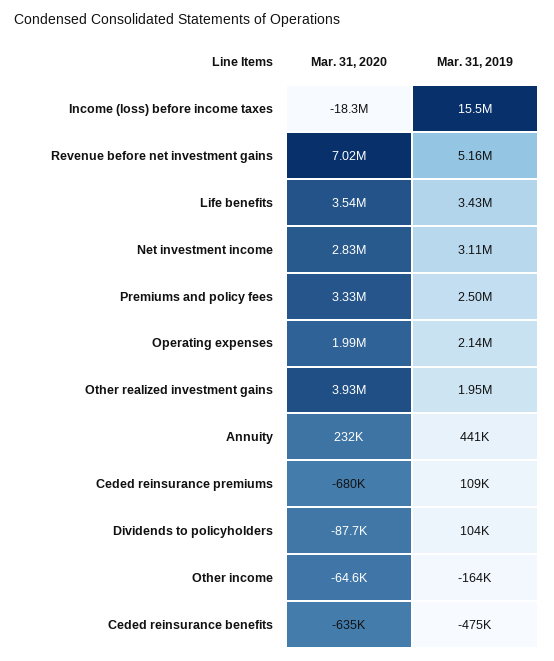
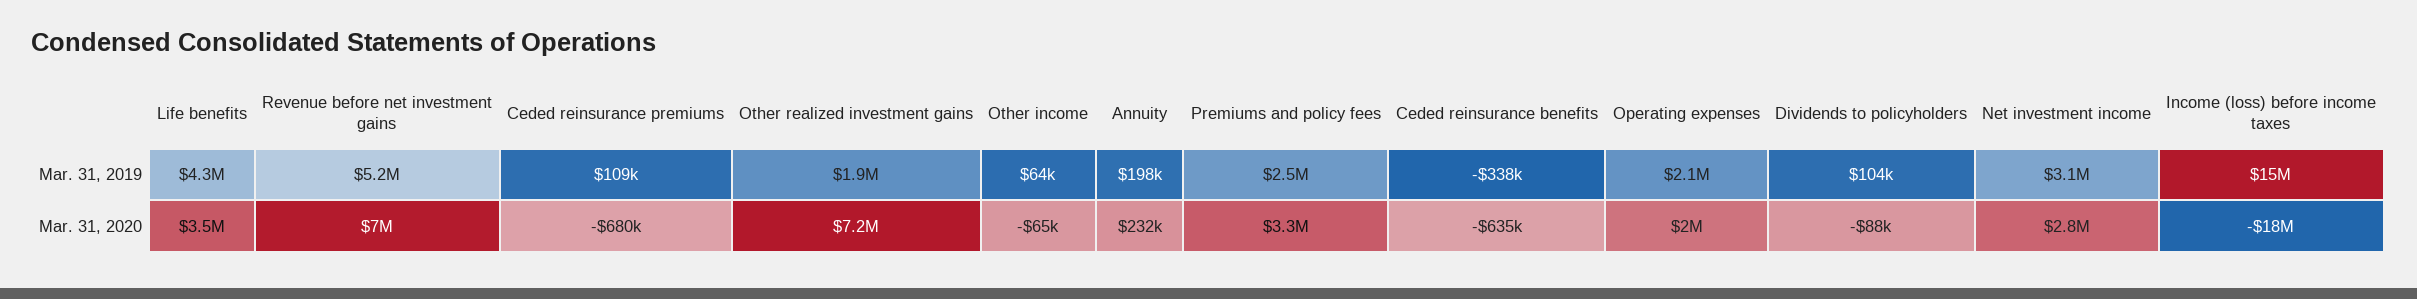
  {
    "Mar. 31, 2020": {
      "Income (loss) before income taxes": -18300000,
      "Revenue before net investment gains": 7020000,
      "Life benefits": 3540000,
      "Net investment income": 2830000,
      "Premiums and policy fees": 3330000,
      "Operating expenses": 1990000,
-     "Other realized investment gains": 3930000,
+     "Other realized investment gains": 7200000,
      "Annuity": 232000,
      "Ceded reinsurance premiums": -680000,
      "Dividends to policyholders": -87700,
      "Other income": -64600,
      "Ceded reinsurance benefits": -635000
    },
    "Mar. 31, 2019": {
      "Income (loss) before income taxes": 15500000,
      "Revenue before net investment gains": 5160000,
-     "Life benefits": 3430000,
+     "Life benefits": 4300000,
      "Net investment income": 3110000,
      "Premiums and policy fees": 2500000,
      "Operating expenses": 2140000,
      "Other realized investment gains": 1950000,
-     "Annuity": 441000,
+     "Annuity": 198000,
      "Ceded reinsurance premiums": 109000,
      "Dividends to policyholders": 104000,
-     "Other income": -164000,
+     "Other income": 64000,
-     "Ceded reinsurance benefits": -475000
+     "Ceded reinsurance benefits": -338000
    }
  }

